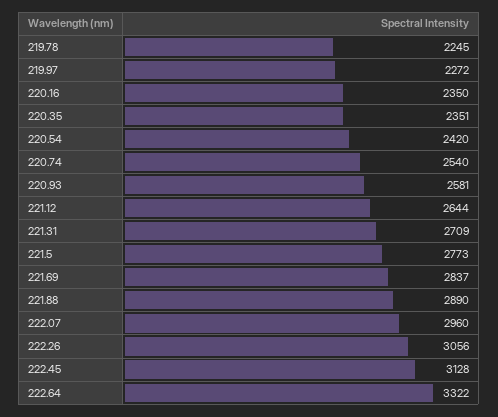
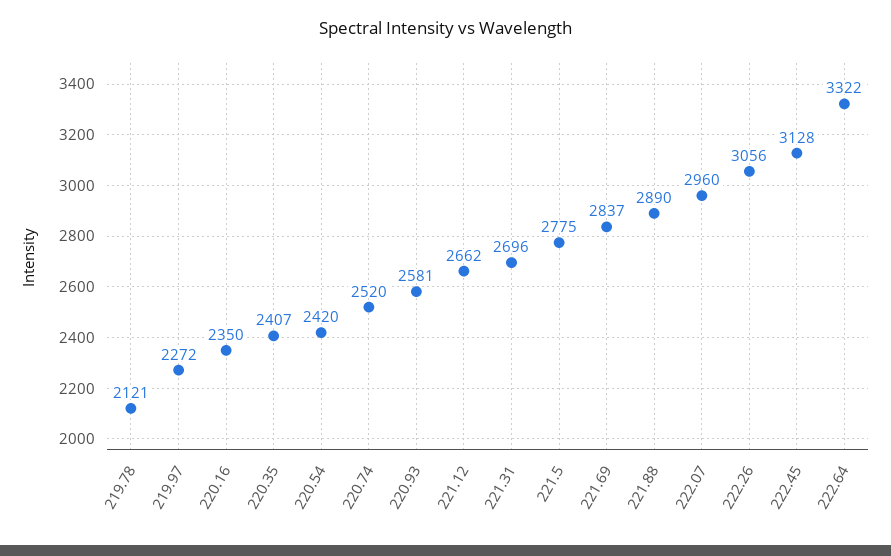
  {
-   "219.78": 2245,
+   "219.78": 2121,
    "219.97": 2272,
    "220.16": 2350,
-   "220.35": 2351,
+   "220.35": 2407,
    "220.54": 2420,
-   "220.74": 2540,
+   "220.74": 2520,
    "220.93": 2581,
-   "221.12": 2644,
+   "221.12": 2662,
-   "221.31": 2709,
+   "221.31": 2696,
-   "221.5": 2773,
+   "221.5": 2775,
    "221.69": 2837,
    "221.88": 2890,
    "222.07": 2960,
    "222.26": 3056,
    "222.45": 3128,
    "222.64": 3322
  }

